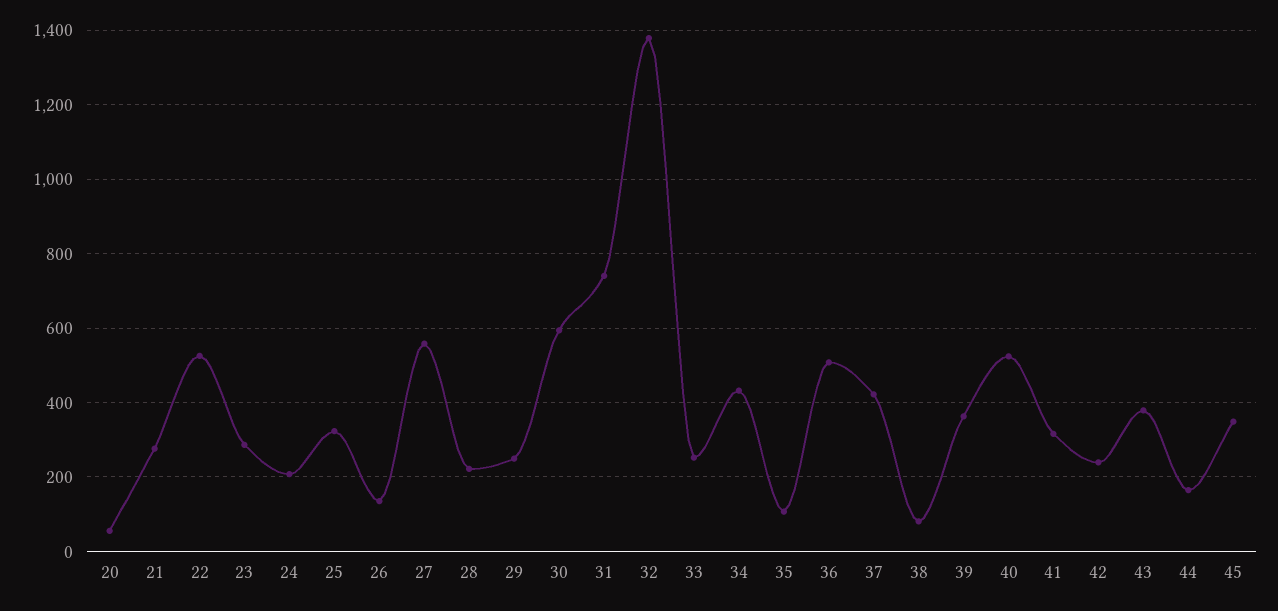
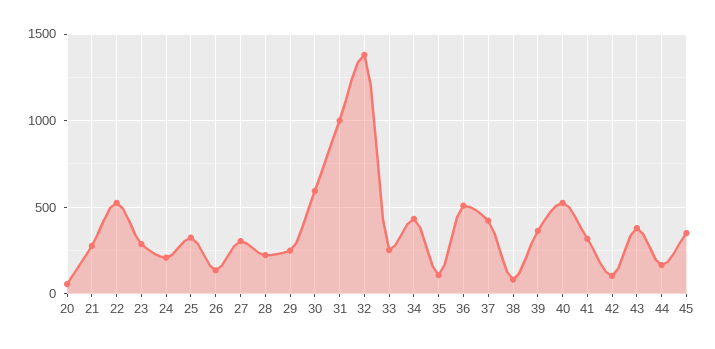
  {
    "20": 60,
    "21": 280,
    "22": 520,
    "23": 280,
    "24": 200,
    "25": 320,
    "26": 140,
-   "27": 560,
+   "27": 300,
    "28": 220,
    "29": 240,
    "30": 600,
-   "31": 740,
+   "31": 1000,
    "32": 1380,
    "33": 260,
    "34": 440,
    "35": 100,
    "36": 500,
    "37": 420,
    "38": 80,
    "39": 360,
    "40": 520,
    "41": 320,
-   "42": 240,
+   "42": 100,
    "43": 380,
    "44": 160,
    "45": 340
  }

